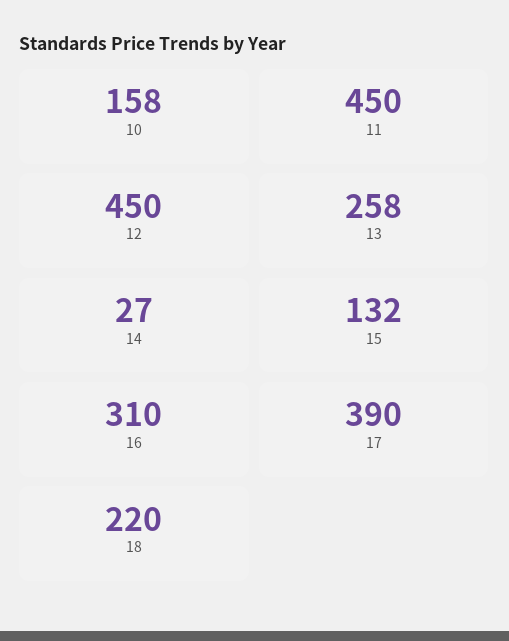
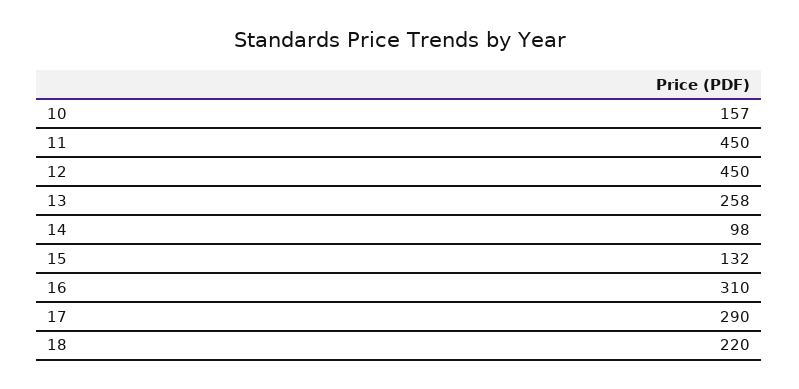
  {
-   "10": 158,
+   "10": 157,
    "11": 450,
    "12": 450,
    "13": 258,
-   "14": 27,
+   "14": 98,
    "15": 132,
    "16": 310,
-   "17": 390,
+   "17": 290,
    "18": 220
  }

